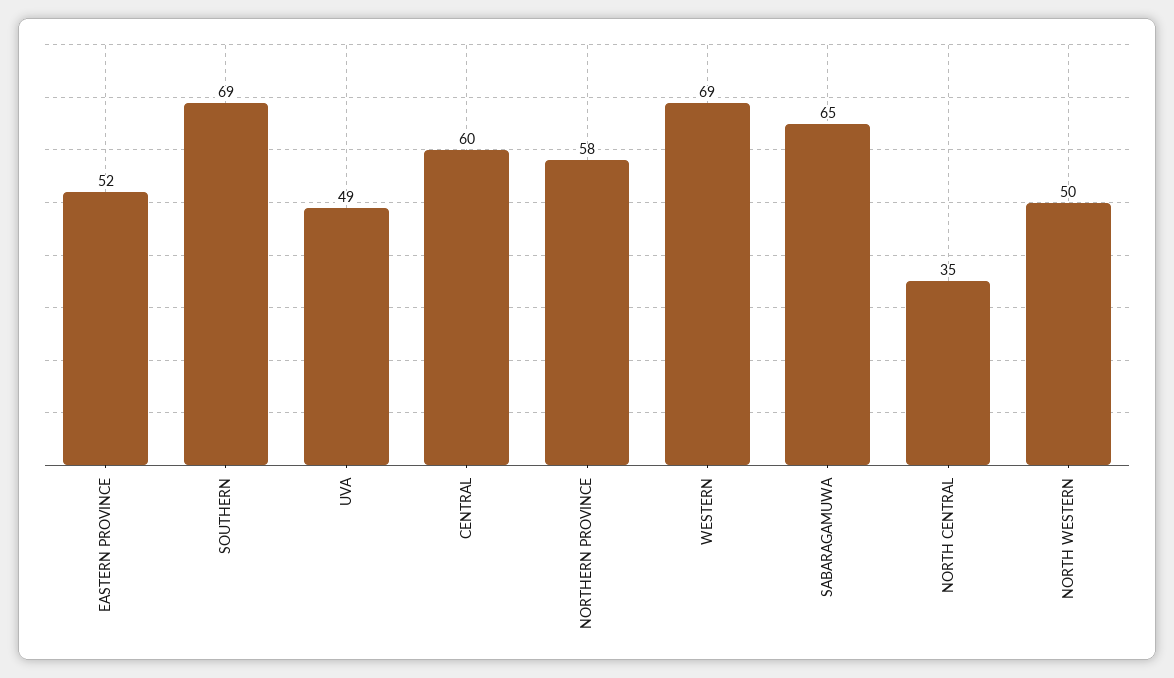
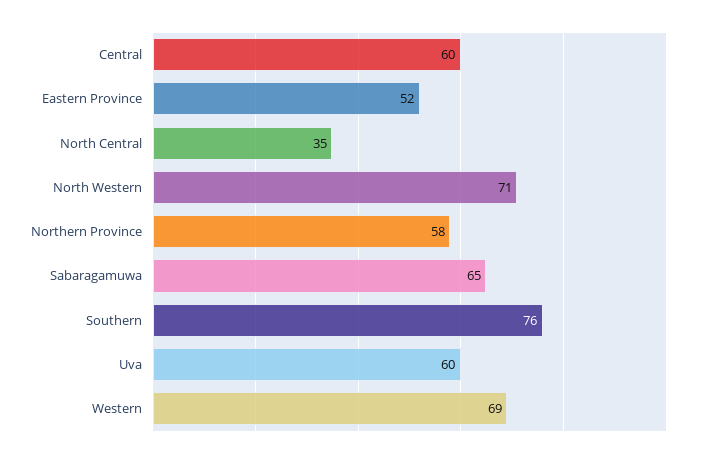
  {
    "EASTERN PROVINCE": 52,
-   "SOUTHERN": 69,
+   "SOUTHERN": 76,
-   "UVA": 49,
+   "UVA": 60,
    "CENTRAL": 60,
    "NORTHERN PROVINCE": 58,
    "WESTERN": 69,
    "SABARAGAMUWA": 65,
    "NORTH CENTRAL": 35,
-   "NORTH WESTERN": 50
+   "NORTH WESTERN": 71
  }

